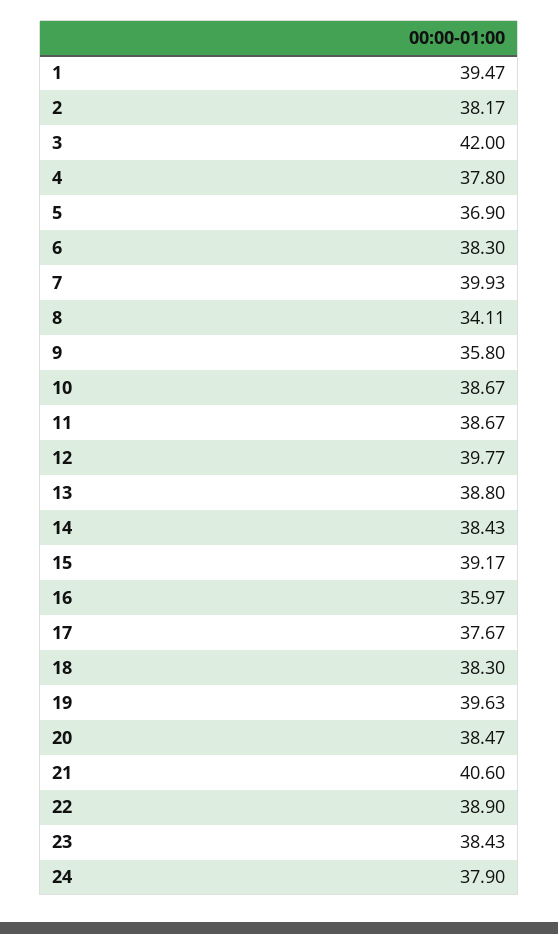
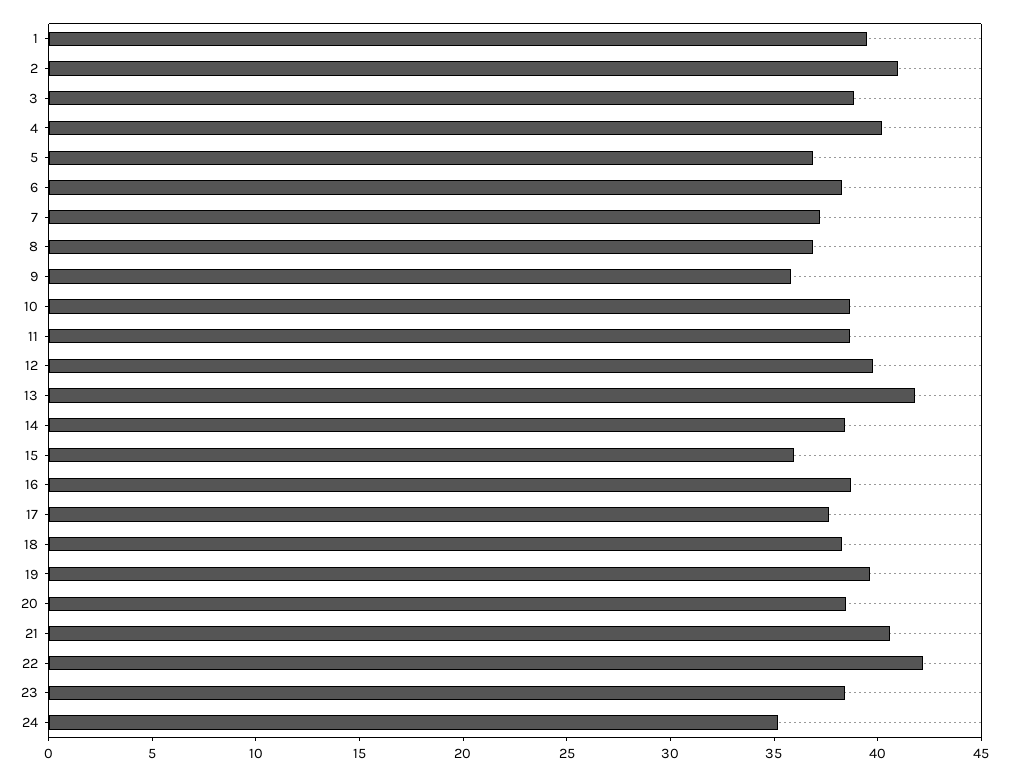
  {
    "1": 39.47,
-   "2": 38.17,
+   "2": 41,
-   "3": 42,
+   "3": 39,
-   "4": 37.8,
+   "4": 40,
    "5": 36.9,
    "6": 38.3,
-   "7": 39.93,
+   "7": 37,
-   "8": 34.11,
+   "8": 37,
    "9": 35.8,
    "10": 38.67,
    "11": 38.67,
    "12": 39.77,
-   "13": 38.8,
+   "13": 42,
    "14": 38.43,
-   "15": 39.17,
+   "15": 36,
-   "16": 35.97,
+   "16": 39,
    "17": 37.67,
    "18": 38.3,
    "19": 39.63,
    "20": 38.47,
    "21": 40.6,
-   "22": 38.9,
+   "22": 42,
    "23": 38.43,
-   "24": 37.9
+   "24": 35
  }

